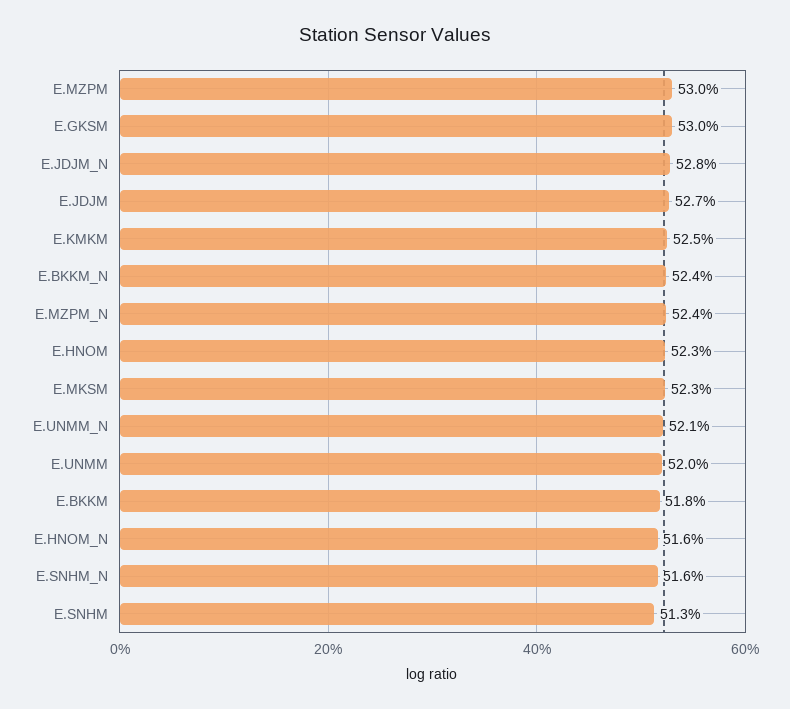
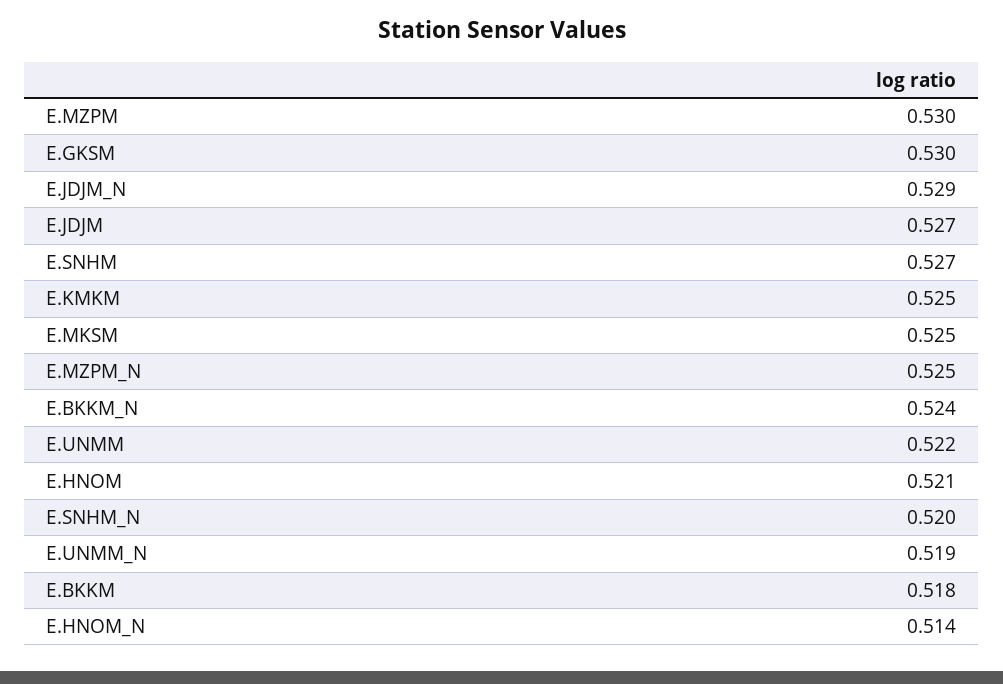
  {
    "E.MZPM": 0.53,
    "E.GKSM": 0.53,
-   "E.JDJM_N": 0.528,
+   "E.JDJM_N": 0.529,
    "E.JDJM": 0.527,
    "E.KMKM": 0.525,
    "E.BKKM_N": 0.524,
-   "E.MZPM_N": 0.524,
+   "E.MZPM_N": 0.525,
-   "E.HNOM": 0.523,
+   "E.HNOM": 0.521,
-   "E.MKSM": 0.523,
+   "E.MKSM": 0.525,
-   "E.UNMM_N": 0.521,
+   "E.UNMM_N": 0.519,
-   "E.UNMM": 0.52,
+   "E.UNMM": 0.522,
    "E.BKKM": 0.518,
-   "E.HNOM_N": 0.516,
+   "E.HNOM_N": 0.514,
-   "E.SNHM_N": 0.516,
+   "E.SNHM_N": 0.52,
-   "E.SNHM": 0.513
+   "E.SNHM": 0.527
  }

